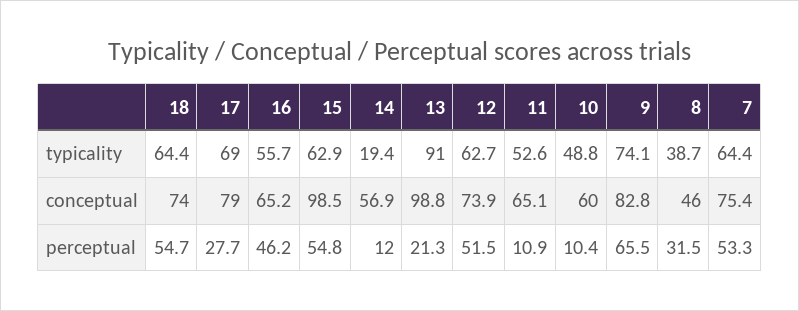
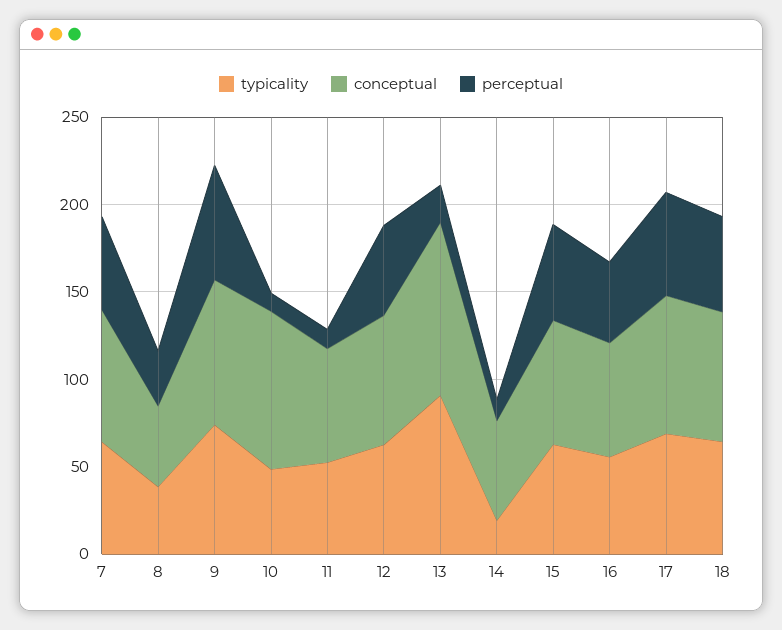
  {
    "typicality": {
      "18": 64.4,
      "17": 69,
      "16": 55.7,
      "15": 62.9,
      "14": 19.4,
      "13": 91,
      "12": 62.7,
      "11": 52.6,
      "10": 48.8,
      "9": 74.1,
      "8": 38.7,
      "7": 64.4
    },
    "conceptual": {
      "18": 74,
      "17": 79,
      "16": 65.2,
-     "15": 98.5,
+     "15": 70,
      "14": 56.9,
      "13": 98.8,
      "12": 73.9,
      "11": 65.1,
-     "10": 60,
+     "10": 90,
      "9": 82.8,
      "8": 46,
      "7": 75.4
    },
    "perceptual": {
      "18": 54.7,
-     "17": 27.7,
+     "17": 60,
      "16": 46.2,
      "15": 54.8,
      "14": 12,
      "13": 21.3,
      "12": 51.5,
      "11": 10.9,
      "10": 10.4,
      "9": 65.5,
      "8": 31.5,
      "7": 53.3
    }
  }

